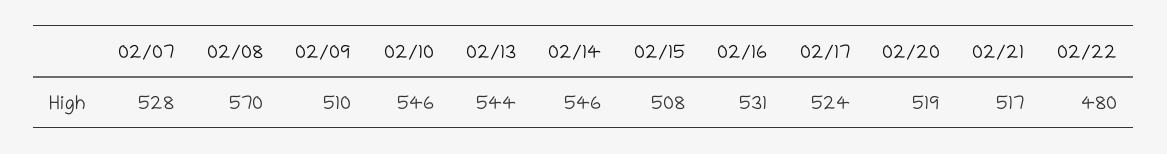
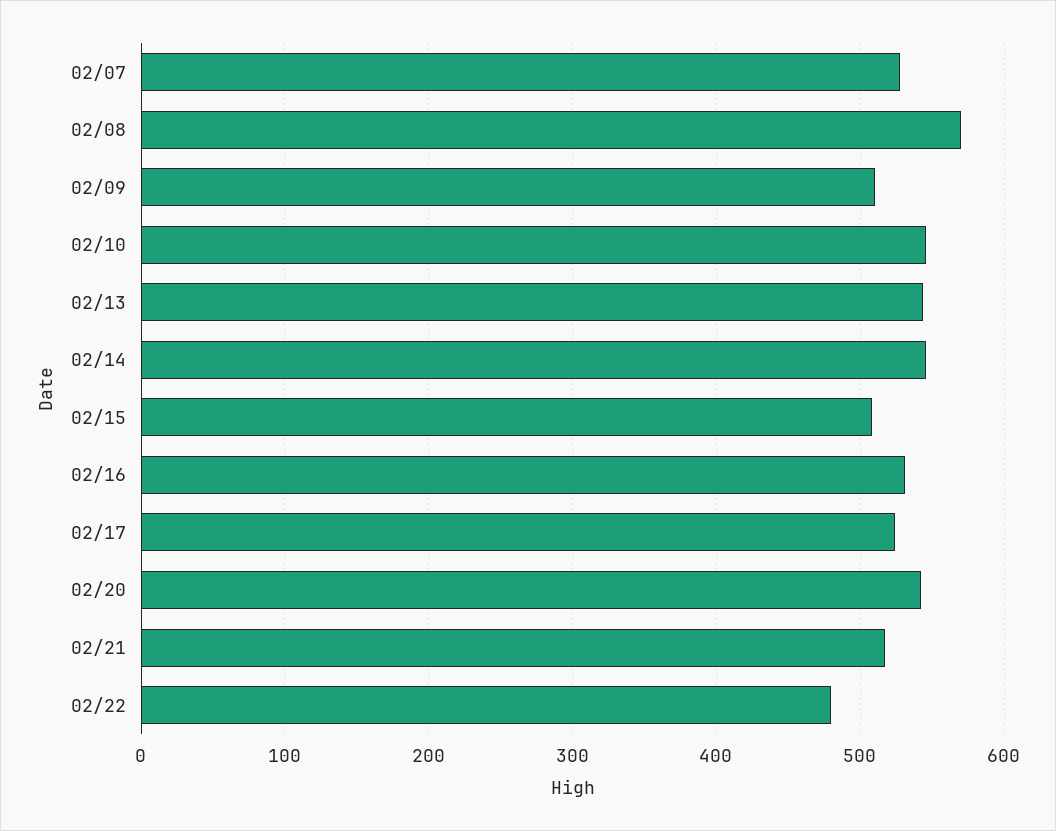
  {
    "02/07": 528,
    "02/08": 570,
    "02/09": 510,
    "02/10": 546,
    "02/13": 544,
    "02/14": 546,
    "02/15": 508,
    "02/16": 531,
    "02/17": 524,
-   "02/20": 519,
+   "02/20": 540,
    "02/21": 517,
    "02/22": 480
  }

